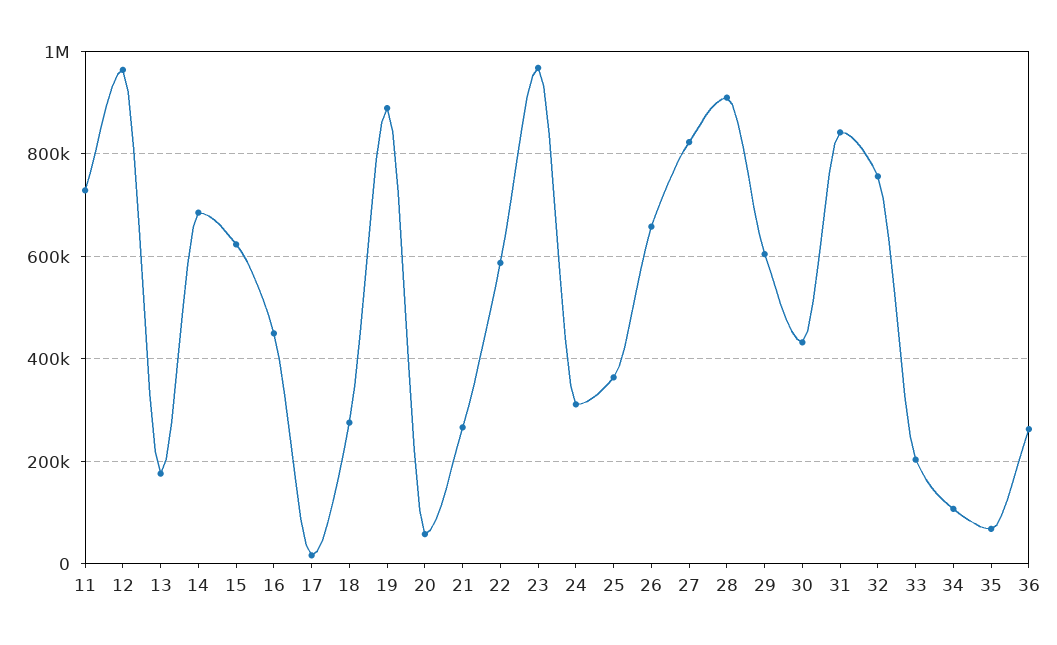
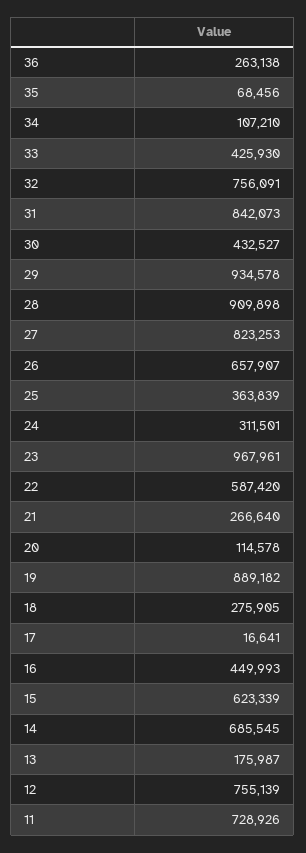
  {
    "11": 728926,
-   "12": 960000,
+   "12": 755139,
    "13": 175987,
    "14": 685545,
    "15": 623339,
    "16": 449993,
    "17": 16641,
    "18": 275905,
    "19": 889182,
-   "20": 60000,
+   "20": 114578,
    "21": 266640,
    "22": 587420,
    "23": 967961,
    "24": 311501,
    "25": 363839,
    "26": 657907,
    "27": 823253,
    "28": 909898,
-   "29": 600000,
+   "29": 934578,
    "30": 432527,
    "31": 842073,
    "32": 756091,
-   "33": 200000,
+   "33": 425930,
    "34": 107210,
    "35": 68456,
    "36": 263138
  }

